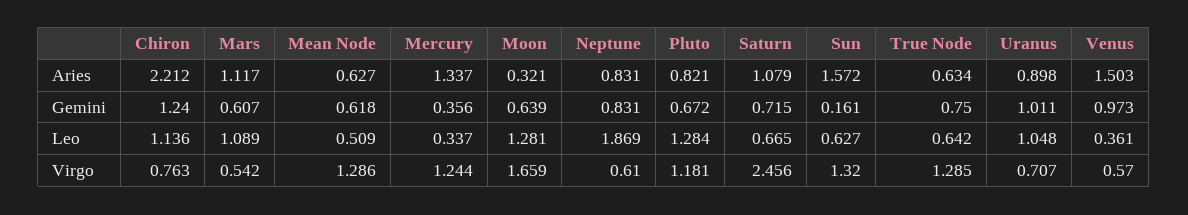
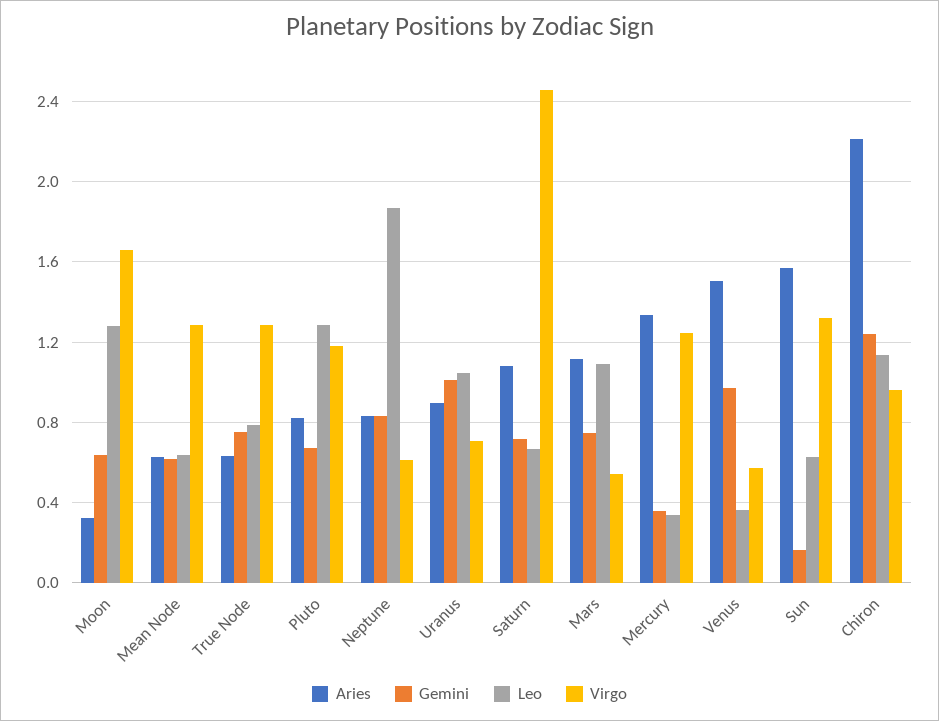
  {
    "Aries": {
      "Chiron": 2.212,
      "Mars": 1.117,
      "Mean Node": 0.627,
      "Mercury": 1.337,
      "Moon": 0.321,
      "Neptune": 0.831,
      "Pluto": 0.821,
      "Saturn": 1.079,
      "Sun": 1.572,
      "True Node": 0.634,
      "Uranus": 0.898,
      "Venus": 1.503
    },
    "Gemini": {
      "Chiron": 1.24,
-     "Mars": 0.607,
+     "Mars": 0.75,
      "Mean Node": 0.618,
      "Mercury": 0.356,
      "Moon": 0.639,
      "Neptune": 0.831,
      "Pluto": 0.672,
      "Saturn": 0.715,
      "Sun": 0.161,
      "True Node": 0.75,
      "Uranus": 1.011,
      "Venus": 0.973
    },
    "Leo": {
      "Chiron": 1.136,
      "Mars": 1.089,
-     "Mean Node": 0.509,
+     "Mean Node": 0.65,
      "Mercury": 0.337,
      "Moon": 1.281,
      "Neptune": 1.869,
      "Pluto": 1.284,
      "Saturn": 0.665,
      "Sun": 0.627,
-     "True Node": 0.642,
+     "True Node": 0.8,
      "Uranus": 1.048,
      "Venus": 0.361
    },
    "Virgo": {
-     "Chiron": 0.763,
+     "Chiron": 0.95,
      "Mars": 0.542,
      "Mean Node": 1.286,
      "Mercury": 1.244,
      "Moon": 1.659,
      "Neptune": 0.61,
      "Pluto": 1.181,
      "Saturn": 2.456,
      "Sun": 1.32,
      "True Node": 1.285,
      "Uranus": 0.707,
      "Venus": 0.57
    }
  }

